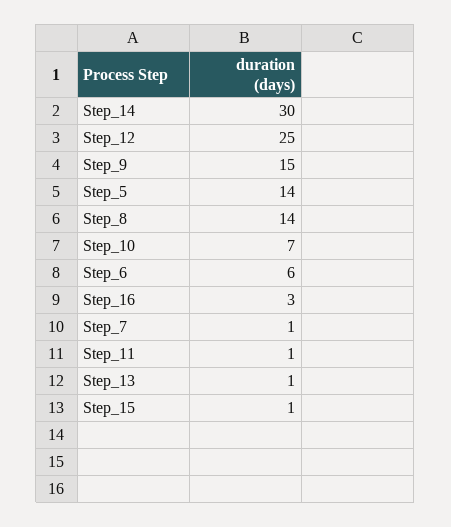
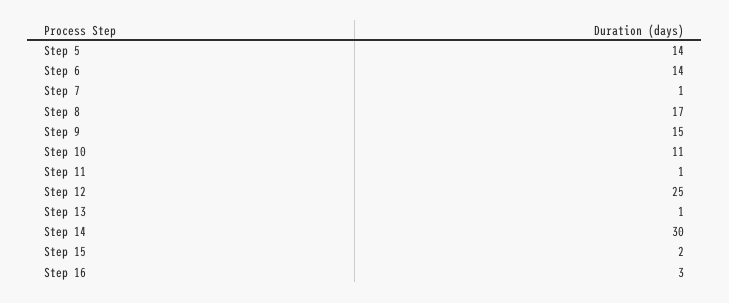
  {
    "Step_14": 30,
    "Step_12": 25,
    "Step_9": 15,
    "Step_5": 14,
-   "Step_8": 14,
+   "Step_8": 17,
-   "Step_10": 7,
+   "Step_10": 11,
-   "Step_6": 6,
+   "Step_6": 14,
    "Step_16": 3,
    "Step_7": 1,
    "Step_11": 1,
    "Step_13": 1,
-   "Step_15": 1
+   "Step_15": 2
  }

